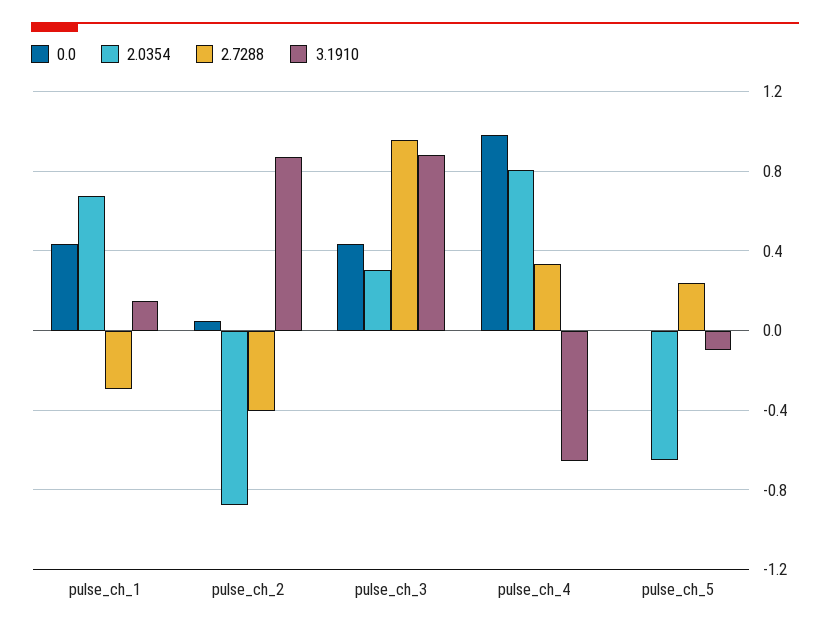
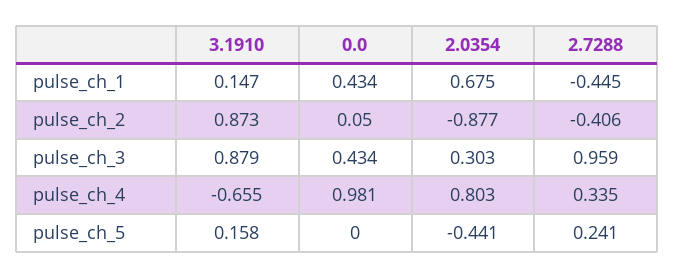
  {
    "0.0": {
      "pulse_ch_1": 0.434,
      "pulse_ch_2": 0.05,
      "pulse_ch_3": 0.434,
      "pulse_ch_4": 0.981,
      "pulse_ch_5": 0
    },
    "2.0354": {
      "pulse_ch_1": 0.675,
      "pulse_ch_2": -0.877,
      "pulse_ch_3": 0.303,
      "pulse_ch_4": 0.803,
-     "pulse_ch_5": -0.65
+     "pulse_ch_5": -0.441
    },
    "2.7288": {
-     "pulse_ch_1": -0.3,
+     "pulse_ch_1": -0.445,
      "pulse_ch_2": -0.406,
      "pulse_ch_3": 0.959,
      "pulse_ch_4": 0.335,
      "pulse_ch_5": 0.241
    },
    "3.1910": {
      "pulse_ch_1": 0.147,
      "pulse_ch_2": 0.873,
      "pulse_ch_3": 0.879,
      "pulse_ch_4": -0.655,
-     "pulse_ch_5": -0.1
+     "pulse_ch_5": 0.158
    }
  }

